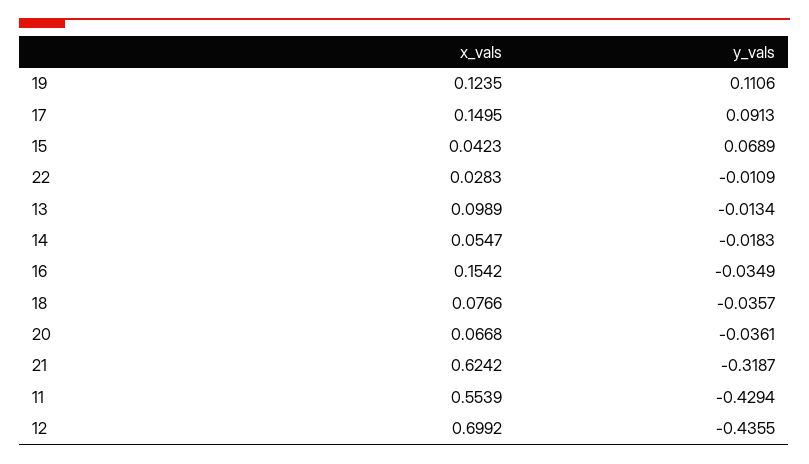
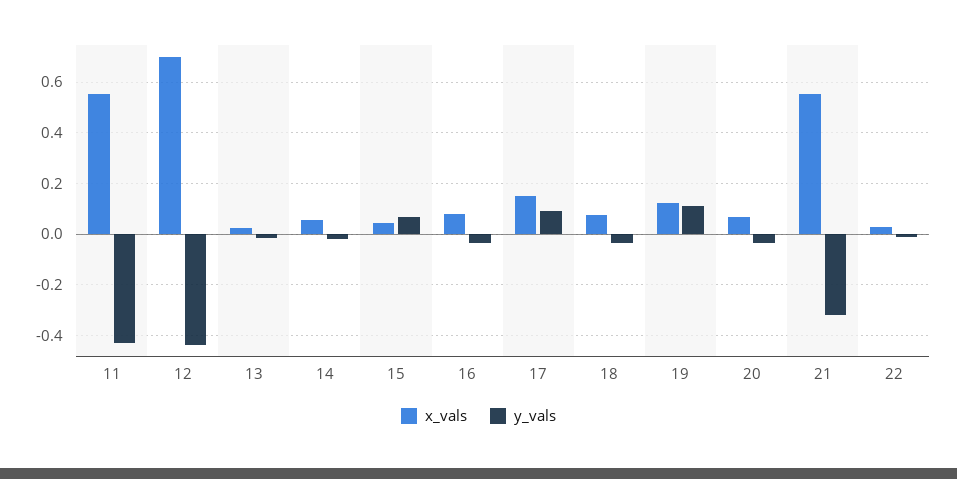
  {
    "x_vals": {
      "19": 0.1235,
      "17": 0.1495,
      "15": 0.0423,
      "22": 0.0283,
-     "13": 0.0989,
+     "13": 0.025,
      "14": 0.0547,
-     "16": 0.1542,
+     "16": 0.075,
      "18": 0.0766,
      "20": 0.0668,
-     "21": 0.6242,
+     "21": 0.55,
      "11": 0.5539,
      "12": 0.6992
    },
    "y_vals": {
      "19": 0.1106,
      "17": 0.0913,
      "15": 0.0689,
      "22": -0.0109,
      "13": -0.0134,
      "14": -0.0183,
      "16": -0.0349,
      "18": -0.0357,
      "20": -0.0361,
      "21": -0.3187,
      "11": -0.4294,
      "12": -0.4355
    }
  }

